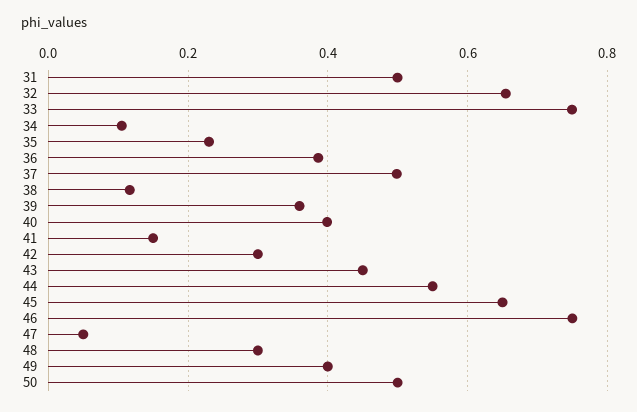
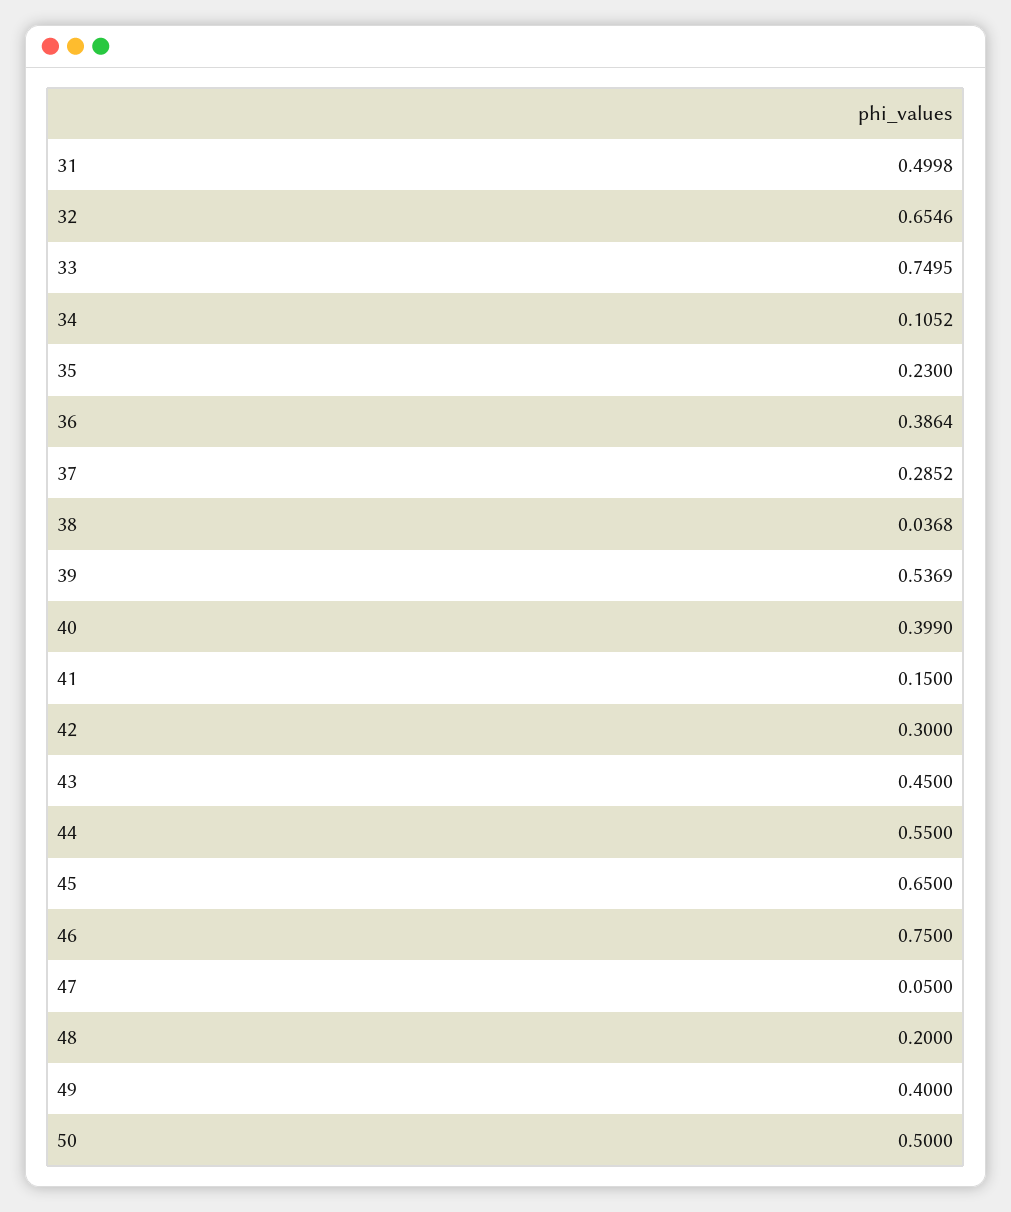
  {
    "31": 0.4998,
    "32": 0.6546,
    "33": 0.7495,
    "34": 0.1052,
    "35": 0.23,
    "36": 0.3864,
-   "37": 0.5,
+   "37": 0.2852,
-   "38": 0.12,
+   "38": 0.0368,
-   "39": 0.36,
+   "39": 0.5369,
    "40": 0.399,
    "41": 0.15,
    "42": 0.3,
    "43": 0.45,
    "44": 0.55,
    "45": 0.65,
    "46": 0.75,
    "47": 0.05,
-   "48": 0.3,
+   "48": 0.2,
    "49": 0.4,
    "50": 0.5
  }

